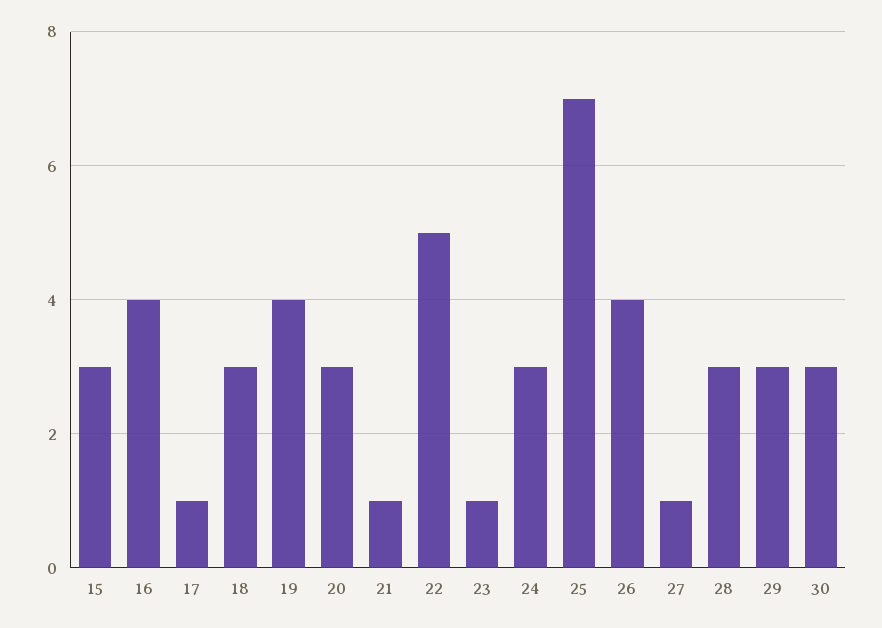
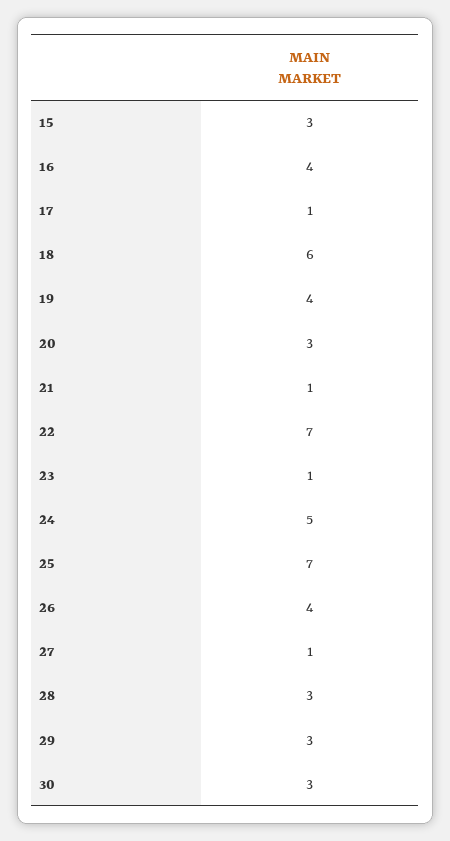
  {
    "15": 3,
    "16": 4,
    "17": 1,
-   "18": 3,
+   "18": 6,
    "19": 4,
    "20": 3,
    "21": 1,
-   "22": 5,
+   "22": 7,
    "23": 1,
-   "24": 3,
+   "24": 5,
    "25": 7,
    "26": 4,
    "27": 1,
    "28": 3,
    "29": 3,
    "30": 3
  }

